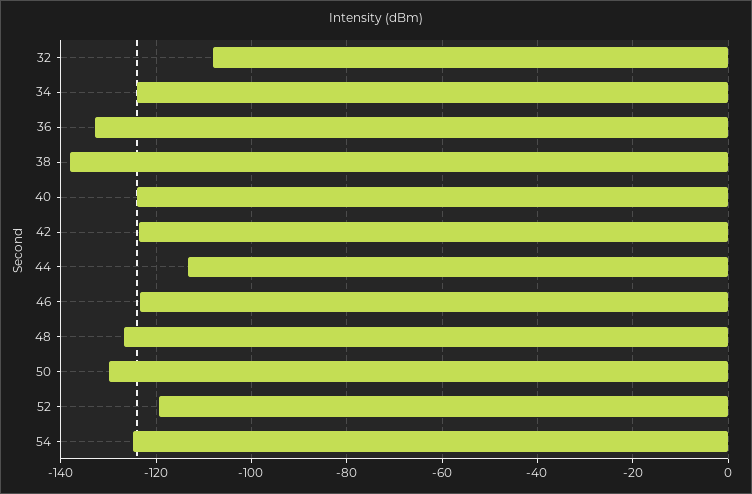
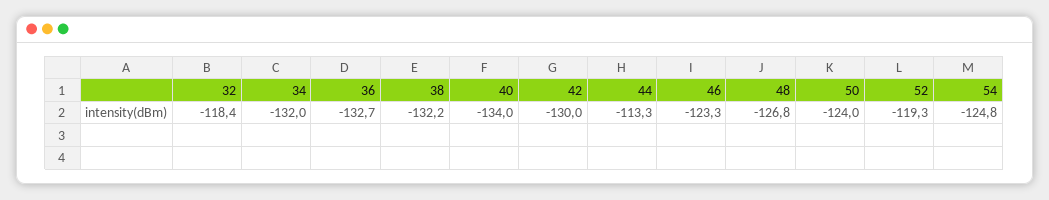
  {
-   "32": -108,
+   "32": -118.4,
-   "34": -124,
+   "34": -132,
    "36": -132.7,
-   "38": -138,
+   "38": -132.2,
-   "40": -124,
+   "40": -134,
-   "42": -124,
+   "42": -130,
    "44": -113.3,
    "46": -123.3,
    "48": -126.8,
-   "50": -130,
+   "50": -124,
    "52": -119.3,
    "54": -124.8
  }

